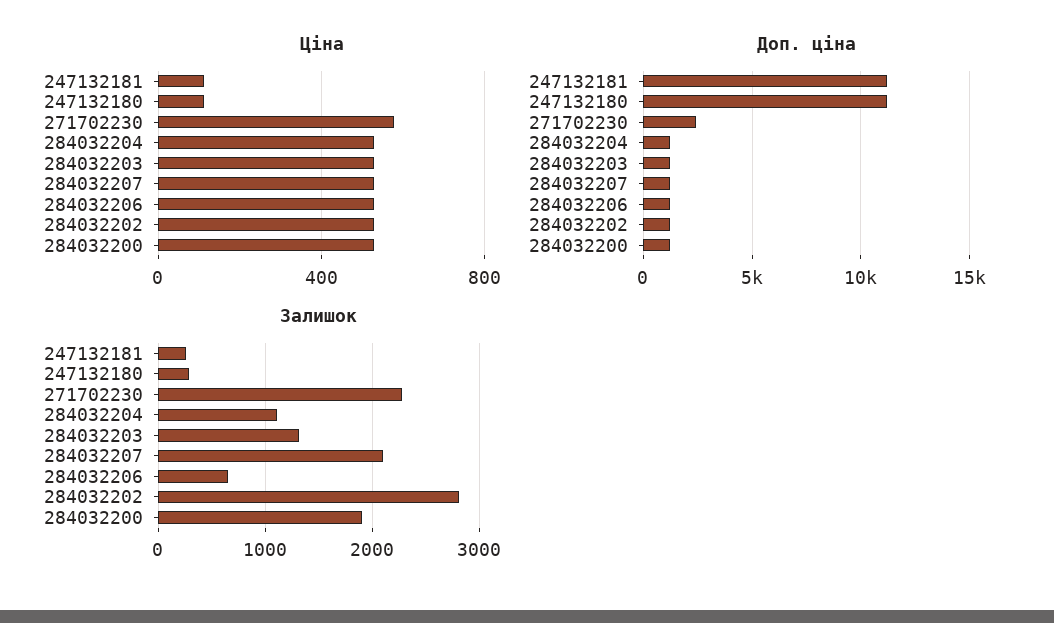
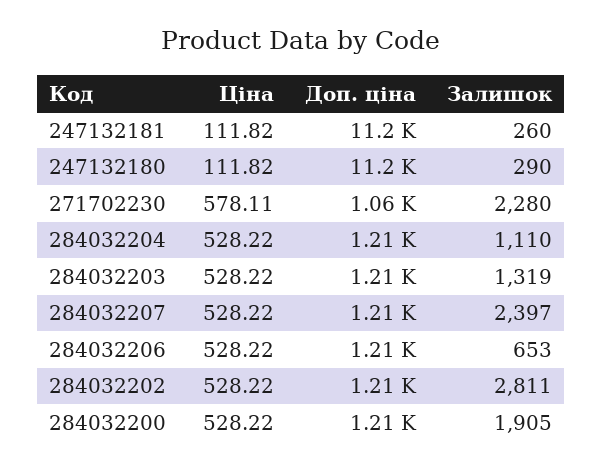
  {
    "Ціна": {
      "247132181": 111.82,
      "247132180": 111.82,
      "271702230": 578.11,
      "284032204": 528.22,
      "284032203": 528.22,
      "284032207": 528.22,
      "284032206": 528.22,
      "284032202": 528.22,
      "284032200": 528.22
    },
    "Доп. ціна": {
      "247132181": 11200,
      "247132180": 11200,
-     "271702230": 2500,
+     "271702230": 1060,
      "284032204": 1210,
      "284032203": 1210,
      "284032207": 1210,
      "284032206": 1210,
      "284032202": 1210,
      "284032200": 1210
    },
    "Залишок": {
      "247132181": 260,
      "247132180": 290,
      "271702230": 2280,
      "284032204": 1110,
      "284032203": 1319,
-     "284032207": 2100,
+     "284032207": 2397,
      "284032206": 653,
      "284032202": 2811,
      "284032200": 1905
    }
  }

